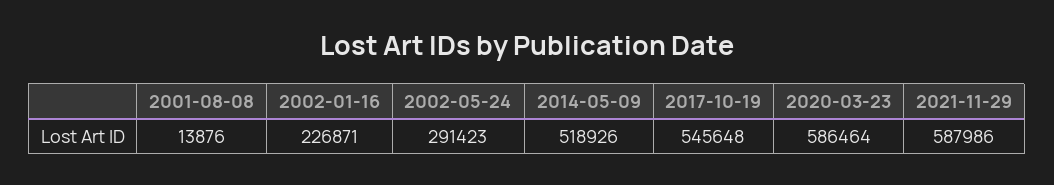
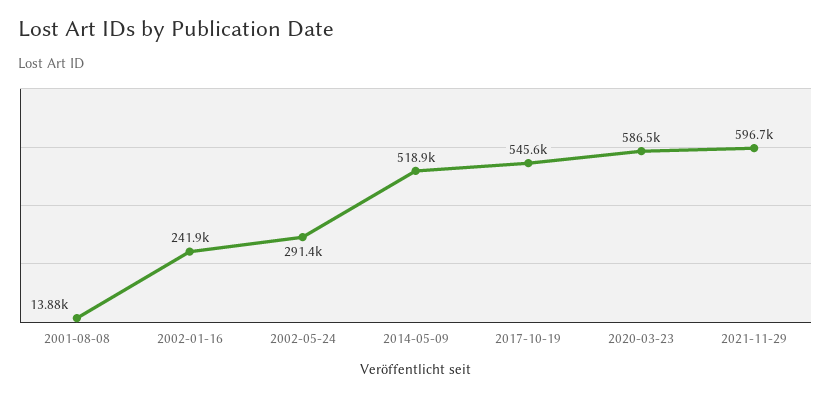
  {
    "2001-08-08": 13876,
-   "2002-01-16": 226871,
+   "2002-01-16": 241900,
    "2002-05-24": 291423,
    "2014-05-09": 518926,
    "2017-10-19": 545648,
    "2020-03-23": 586464,
-   "2021-11-29": 587986
+   "2021-11-29": 596700
  }

